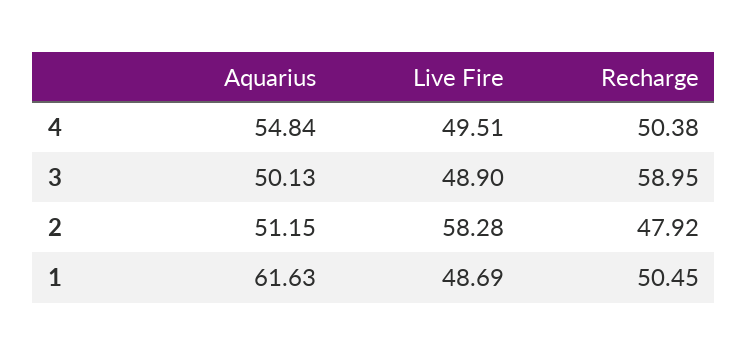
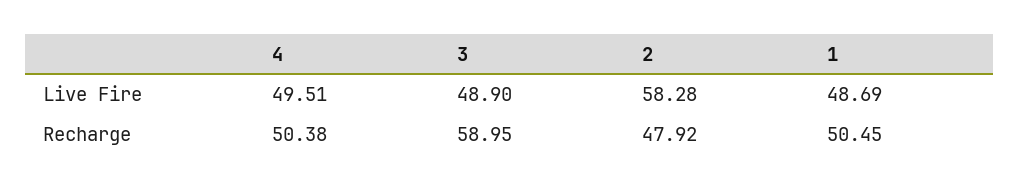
  {
-   "Aquarius": {
-     "4": 54.84,
-     "3": 50.13,
-     "2": 51.15,
-     "1": 61.63
-   },
    "Live Fire": {
      "4": 49.51,
      "3": 48.9,
      "2": 58.28,
      "1": 48.69
    },
    "Recharge": {
      "4": 50.38,
      "3": 58.95,
      "2": 47.92,
      "1": 50.45
    }
  }

